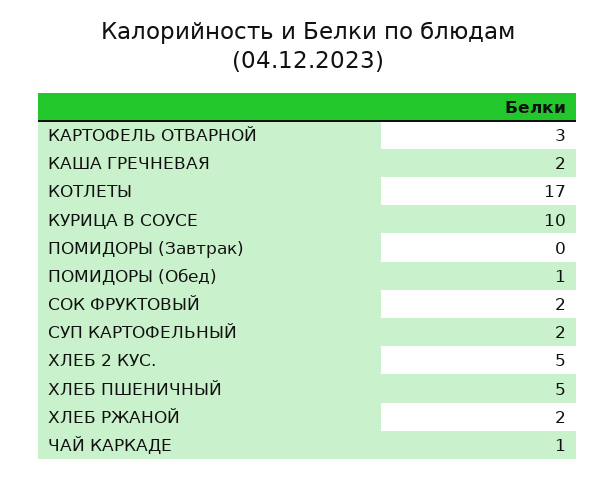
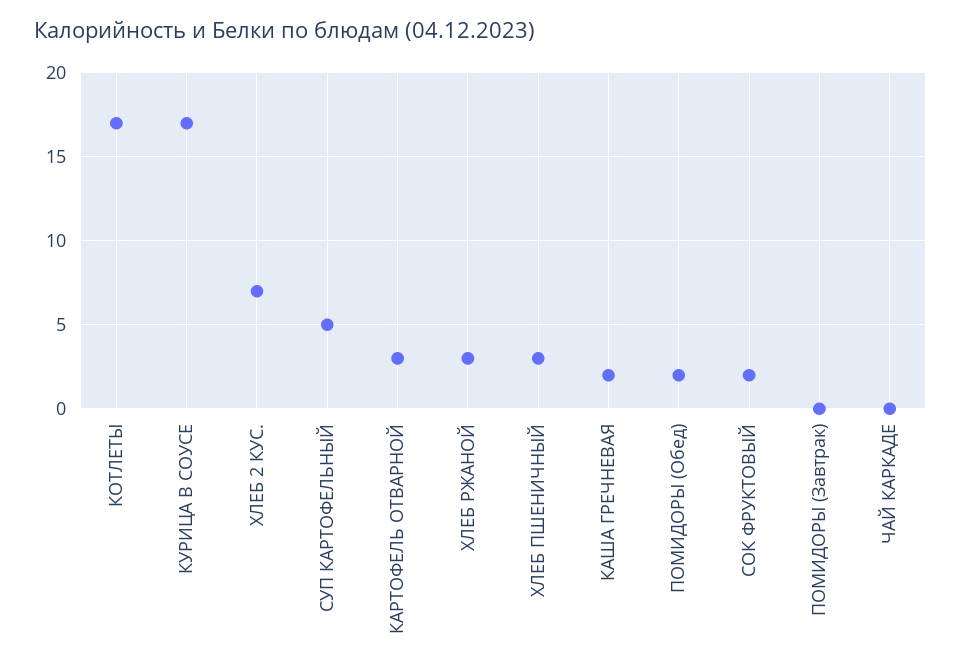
  {
    "КАРТОФЕЛЬ ОТВАРНОЙ": 3,
    "КАША ГРЕЧНЕВАЯ": 2,
    "КОТЛЕТЫ": 17,
-   "КУРИЦА В СОУСЕ": 10,
+   "КУРИЦА В СОУСЕ": 17,
    "ПОМИДОРЫ (Завтрак)": 0,
-   "ПОМИДОРЫ (Обед)": 1,
+   "ПОМИДОРЫ (Обед)": 2,
    "СОК ФРУКТОВЫЙ": 2,
-   "СУП КАРТОФЕЛЬНЫЙ": 2,
+   "СУП КАРТОФЕЛЬНЫЙ": 5,
-   "ХЛЕБ 2 КУС.": 5,
+   "ХЛЕБ 2 КУС.": 7,
-   "ХЛЕБ ПШЕНИЧНЫЙ": 5,
+   "ХЛЕБ ПШЕНИЧНЫЙ": 3,
-   "ХЛЕБ РЖАНОЙ": 2,
+   "ХЛЕБ РЖАНОЙ": 3,
-   "ЧАЙ КАРКАДЕ": 1
+   "ЧАЙ КАРКАДЕ": 0
  }

